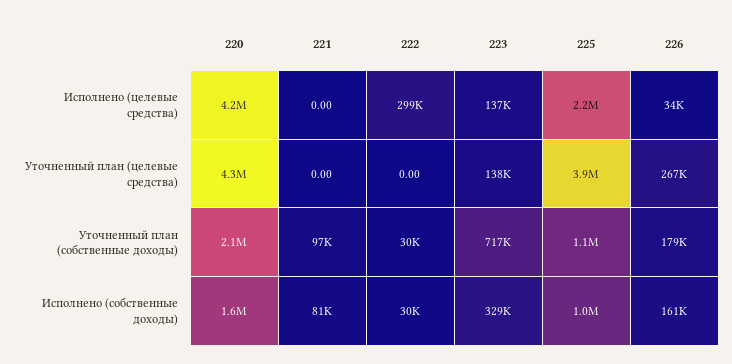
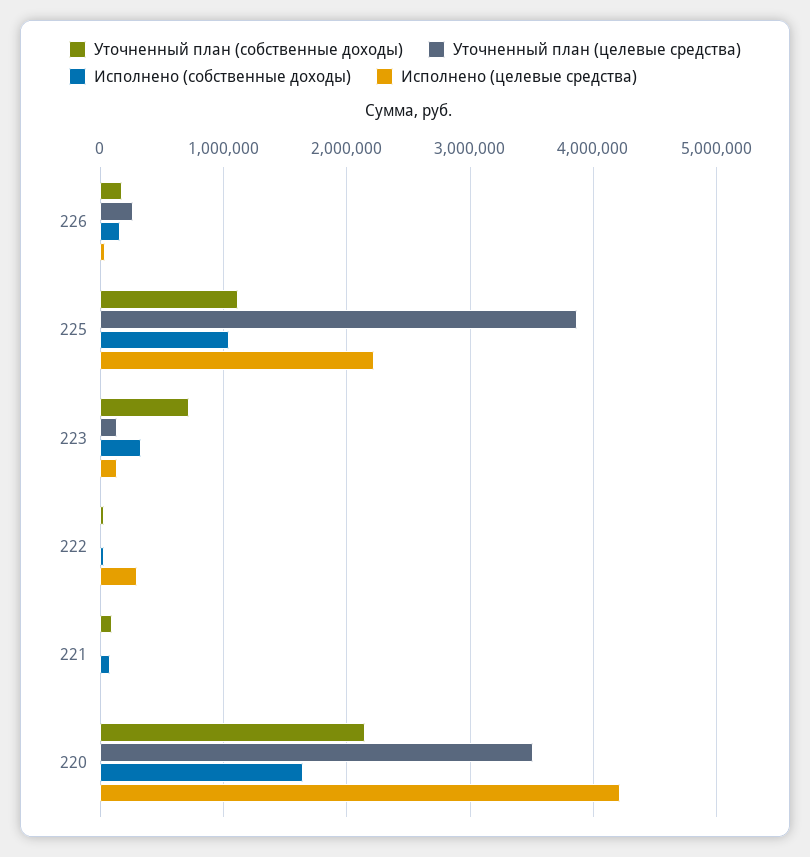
  {
    "Исполнено (целевые средства)": {
      "220": 4200000,
      "221": 0,
      "222": 299000,
      "223": 137000,
      "225": 2200000,
      "226": 34000
    },
    "Уточненный план (целевые средства)": {
-     "220": 4300000,
+     "220": 3500000,
      "221": 0,
      "222": 0,
      "223": 138000,
      "225": 3900000,
      "226": 267000
    },
    "Уточненный план (собственные доходы)": {
      "220": 2100000,
      "221": 97000,
      "222": 30000,
      "223": 717000,
      "225": 1100000,
      "226": 179000
    },
    "Исполнено (собственные доходы)": {
      "220": 1600000,
      "221": 81000,
      "222": 30000,
      "223": 329000,
      "225": 1000000,
      "226": 161000
    }
  }

